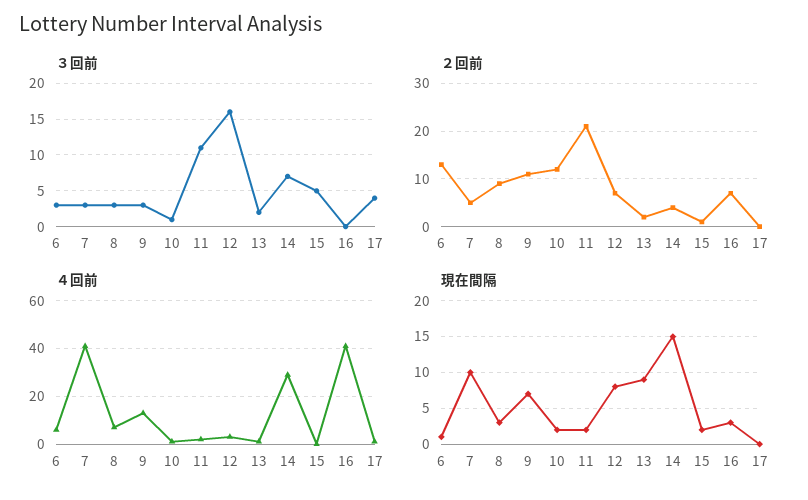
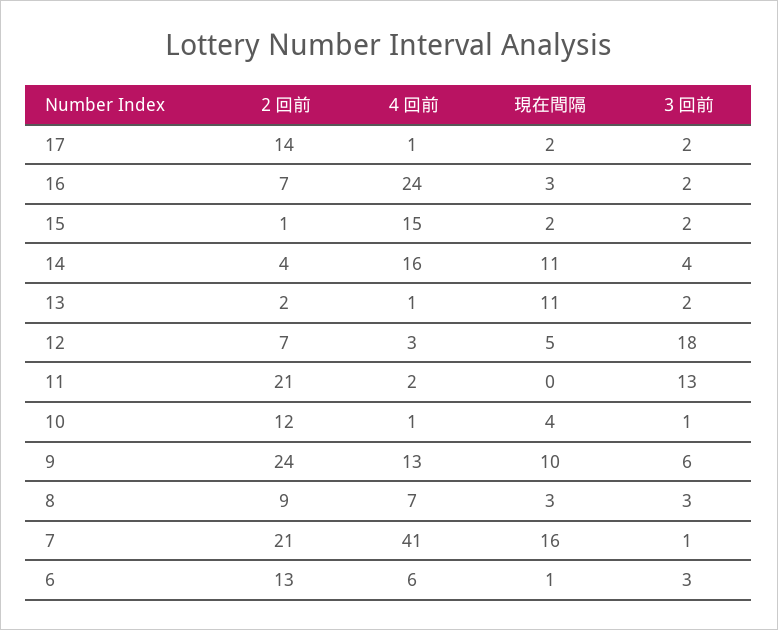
  {
    "３回前": {
      "6": 3,
-     "7": 3,
+     "7": 1,
      "8": 3,
-     "9": 3,
+     "9": 6,
      "10": 1,
-     "11": 11,
+     "11": 13,
-     "12": 16,
+     "12": 18,
      "13": 2,
-     "14": 7,
+     "14": 4,
-     "15": 5,
+     "15": 2,
-     "16": 0,
+     "16": 2,
-     "17": 4
+     "17": 2
    },
    "２回前": {
      "6": 13,
-     "7": 5,
+     "7": 21,
      "8": 9,
-     "9": 10,
+     "9": 24,
      "10": 12,
      "11": 21,
      "12": 7,
      "13": 2,
      "14": 4,
      "15": 1,
      "16": 7,
-     "17": 0
+     "17": 14
    },
    "４回前": {
      "6": 6,
      "7": 41,
      "8": 7,
      "9": 13,
      "10": 1,
      "11": 2,
      "12": 3,
      "13": 1,
-     "14": 30,
+     "14": 16,
-     "15": 0,
+     "15": 15,
-     "16": 40,
+     "16": 24,
      "17": 1
    },
    "現在間隔": {
      "6": 1,
-     "7": 10,
+     "7": 16,
      "8": 3,
-     "9": 7,
+     "9": 10,
-     "10": 2,
+     "10": 4,
-     "11": 2,
+     "11": 0,
-     "12": 8,
+     "12": 5,
-     "13": 9,
+     "13": 11,
-     "14": 15,
+     "14": 11,
      "15": 2,
      "16": 3,
-     "17": 0
+     "17": 2
    }
  }

